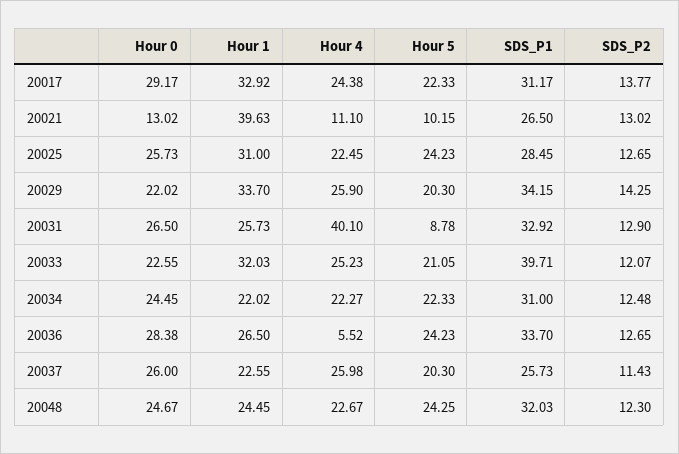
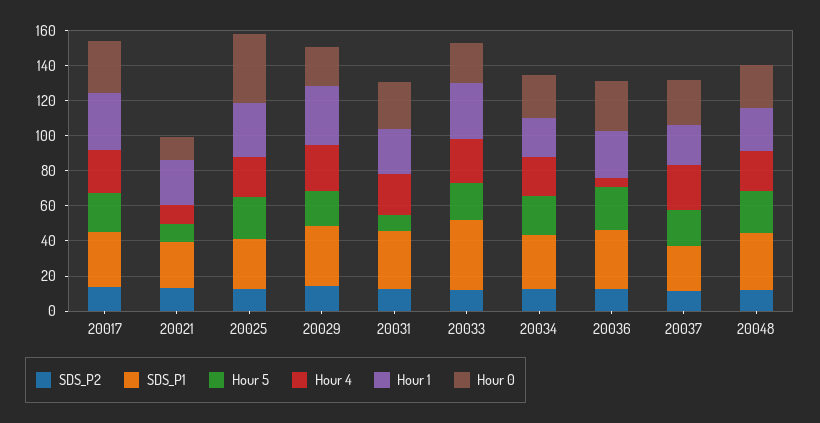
  {
    "Hour 0": {
      "20017": 29.17,
      "20021": 13.02,
-     "20025": 25.73,
+     "20025": 40,
      "20029": 22.02,
      "20031": 26.5,
      "20033": 22.55,
      "20034": 24.45,
      "20036": 28.38,
      "20037": 26,
      "20048": 24.67
    },
    "Hour 1": {
      "20017": 32.92,
-     "20021": 39.63,
+     "20021": 25,
      "20025": 31,
      "20029": 33.7,
      "20031": 25.73,
      "20033": 32.03,
      "20034": 22.02,
      "20036": 26.5,
      "20037": 22.55,
      "20048": 24.45
    },
    "Hour 4": {
      "20017": 24.38,
      "20021": 11.1,
      "20025": 22.45,
      "20029": 25.9,
-     "20031": 40.1,
+     "20031": 25,
      "20033": 25.23,
      "20034": 22.27,
      "20036": 5.52,
      "20037": 25.98,
      "20048": 22.67
    },
    "Hour 5": {
      "20017": 22.33,
      "20021": 10.15,
      "20025": 24.23,
      "20029": 20.3,
      "20031": 8.78,
      "20033": 21.05,
      "20034": 22.33,
      "20036": 24.23,
      "20037": 20.3,
      "20048": 24.25
    },
    "SDS_P1": {
      "20017": 31.17,
      "20021": 26.5,
      "20025": 28.45,
      "20029": 34.15,
      "20031": 32.92,
      "20033": 39.71,
      "20034": 31,
      "20036": 33.7,
      "20037": 25.73,
      "20048": 32.03
    },
    "SDS_P2": {
      "20017": 13.77,
      "20021": 13.02,
      "20025": 12.65,
      "20029": 14.25,
      "20031": 12.9,
      "20033": 12.07,
      "20034": 12.48,
      "20036": 12.65,
      "20037": 11.43,
      "20048": 12.3
    }
  }

